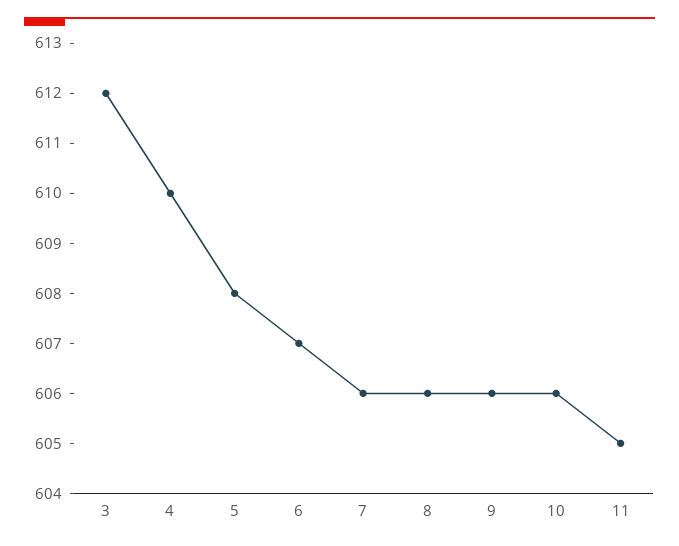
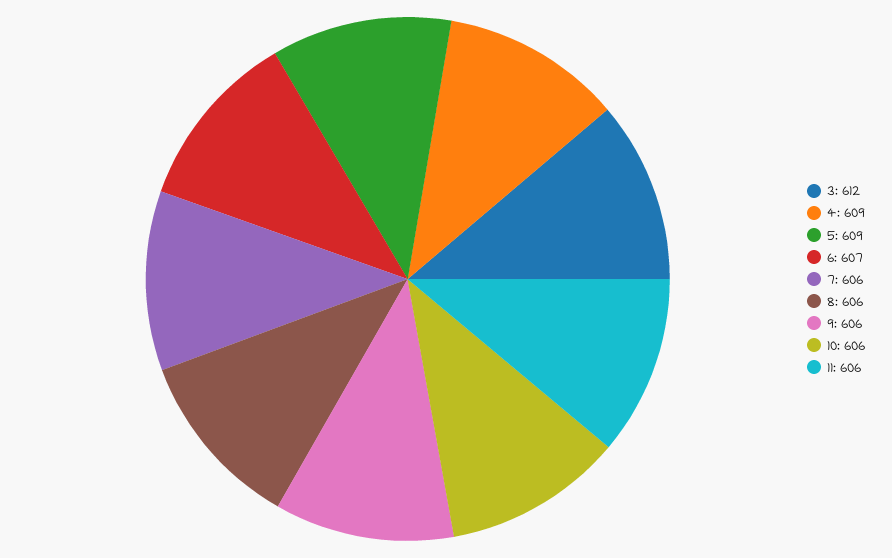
  {
    "3": 612,
-   "4": 610,
+   "4": 609,
-   "5": 608,
+   "5": 609,
    "6": 607,
    "7": 606,
    "8": 606,
    "9": 606,
    "10": 606,
-   "11": 605
+   "11": 606
  }

